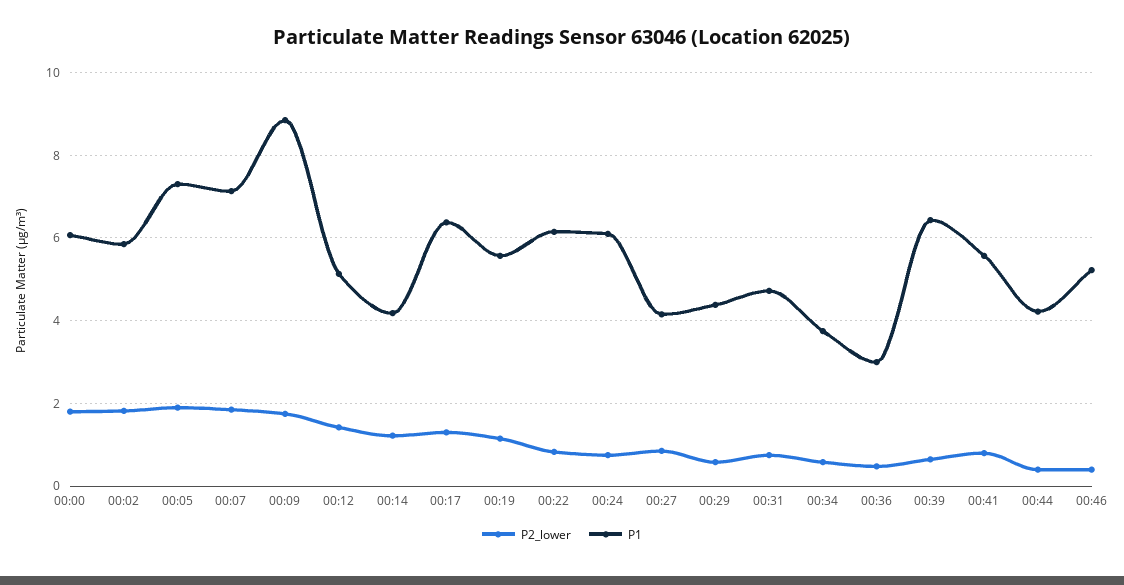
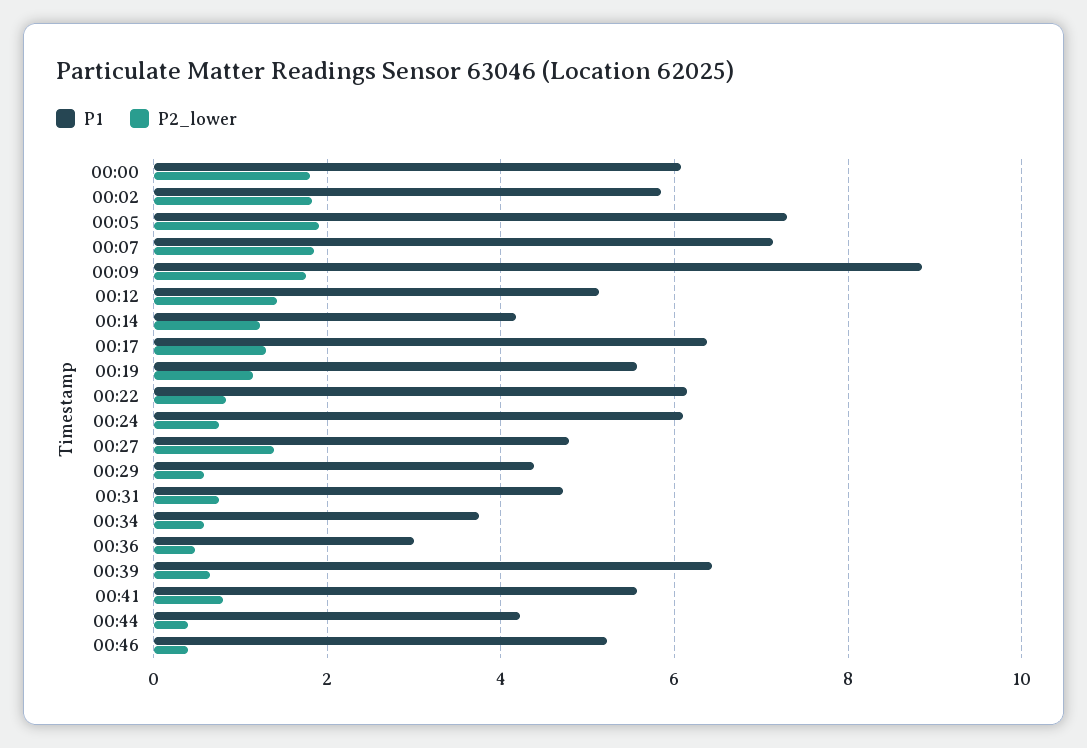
  {
    "P2_lower": {
      "00:00": 1.8,
      "00:02": 1.8,
      "00:05": 2,
      "00:07": 1.8,
      "00:09": 1.8,
      "00:12": 1.4,
      "00:14": 1.2,
      "00:17": 1.4,
      "00:19": 1.2,
      "00:22": 0.8,
      "00:24": 0.8,
-     "00:27": 0.8,
+     "00:27": 1.4,
      "00:29": 0.6,
      "00:31": 0.8,
      "00:34": 0.6,
      "00:36": 0.4,
      "00:39": 0.6,
      "00:41": 0.8,
      "00:44": 0.4,
      "00:46": 0.4
    },
    "P1": {
      "00:00": 6,
      "00:02": 5.8,
      "00:05": 7.4,
      "00:07": 7.2,
      "00:09": 8.8,
      "00:12": 5.2,
      "00:14": 4.2,
      "00:17": 6.4,
      "00:19": 5.6,
      "00:22": 6.2,
      "00:24": 6.2,
-     "00:27": 4.2,
+     "00:27": 4.8,
      "00:29": 4.4,
      "00:31": 4.8,
      "00:34": 3.8,
      "00:36": 3,
      "00:39": 6.4,
      "00:41": 5.6,
      "00:44": 4.2,
      "00:46": 5.2
    }
  }

